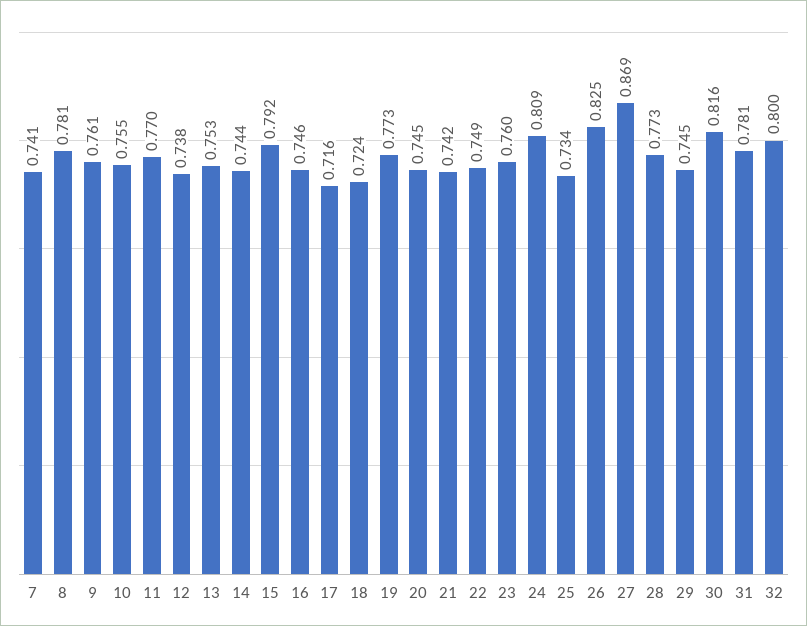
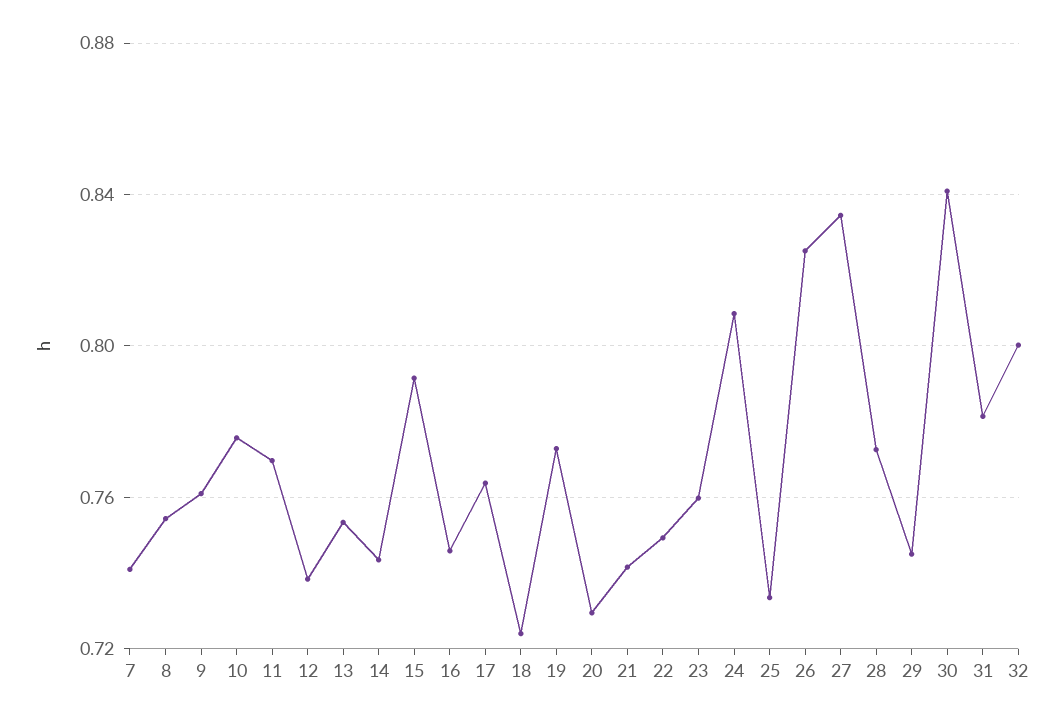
  {
    "7": 0.741,
-   "8": 0.781,
+   "8": 0.755,
    "9": 0.761,
-   "10": 0.755,
+   "10": 0.775,
    "11": 0.77,
    "12": 0.738,
    "13": 0.753,
    "14": 0.744,
    "15": 0.792,
    "16": 0.746,
-   "17": 0.716,
+   "17": 0.765,
    "18": 0.724,
    "19": 0.773,
-   "20": 0.745,
+   "20": 0.73,
    "21": 0.742,
    "22": 0.749,
    "23": 0.76,
    "24": 0.809,
    "25": 0.734,
    "26": 0.825,
-   "27": 0.869,
+   "27": 0.835,
    "28": 0.773,
    "29": 0.745,
-   "30": 0.816,
+   "30": 0.84,
    "31": 0.781,
    "32": 0.8
  }

